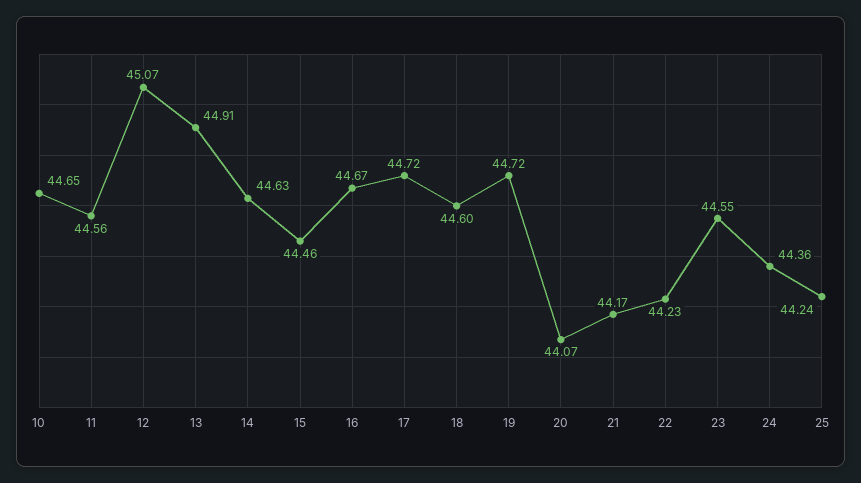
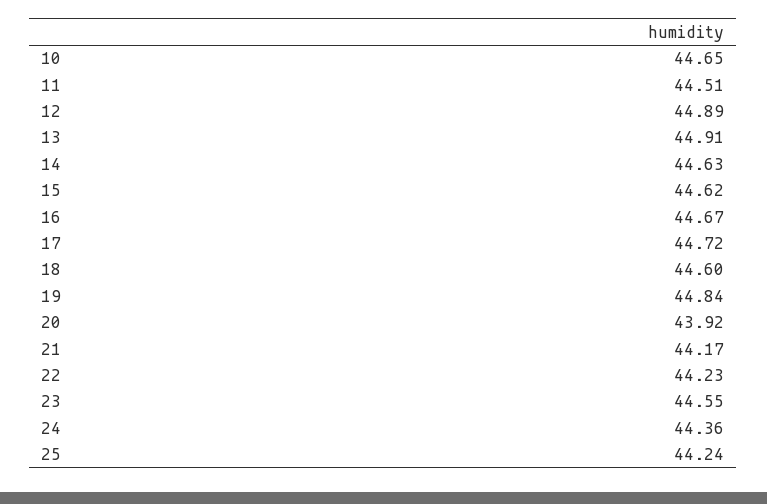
  {
    "10": 44.65,
-   "11": 44.56,
+   "11": 44.51,
-   "12": 45.07,
+   "12": 44.89,
    "13": 44.91,
    "14": 44.63,
-   "15": 44.46,
+   "15": 44.62,
    "16": 44.67,
    "17": 44.72,
    "18": 44.6,
-   "19": 44.72,
+   "19": 44.84,
-   "20": 44.07,
+   "20": 43.92,
    "21": 44.17,
    "22": 44.23,
    "23": 44.55,
    "24": 44.36,
    "25": 44.24
  }

